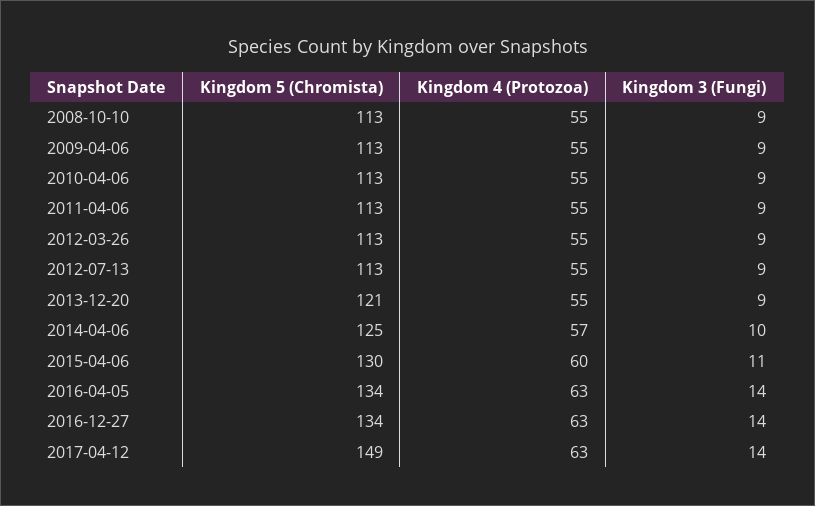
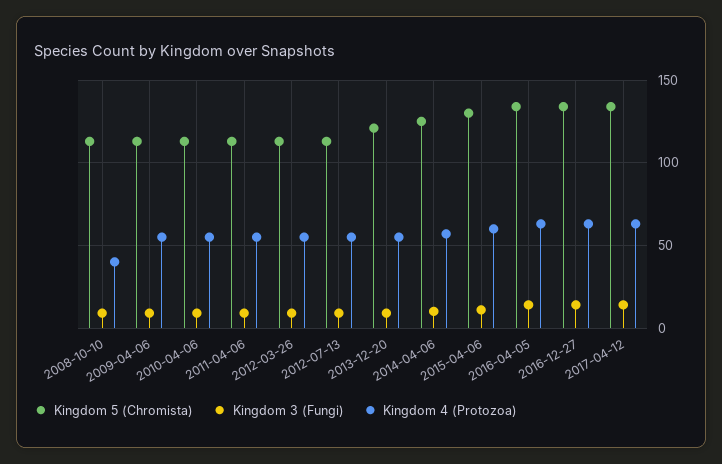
  {
    "Kingdom 5 (Chromista)": {
      "2008-10-10": 113,
      "2009-04-06": 113,
      "2010-04-06": 113,
      "2011-04-06": 113,
      "2012-03-26": 113,
      "2012-07-13": 113,
      "2013-12-20": 121,
      "2014-04-06": 125,
      "2015-04-06": 130,
      "2016-04-05": 134,
      "2016-12-27": 134,
-     "2017-04-12": 149
+     "2017-04-12": 135
    },
    "Kingdom 4 (Protozoa)": {
-     "2008-10-10": 55,
+     "2008-10-10": 40,
      "2009-04-06": 55,
      "2010-04-06": 55,
      "2011-04-06": 55,
      "2012-03-26": 55,
      "2012-07-13": 55,
      "2013-12-20": 55,
      "2014-04-06": 57,
      "2015-04-06": 60,
      "2016-04-05": 63,
      "2016-12-27": 63,
      "2017-04-12": 63
    },
    "Kingdom 3 (Fungi)": {
      "2008-10-10": 9,
      "2009-04-06": 9,
      "2010-04-06": 9,
      "2011-04-06": 9,
      "2012-03-26": 9,
      "2012-07-13": 9,
      "2013-12-20": 9,
      "2014-04-06": 10,
      "2015-04-06": 11,
      "2016-04-05": 14,
      "2016-12-27": 14,
      "2017-04-12": 14
    }
  }

